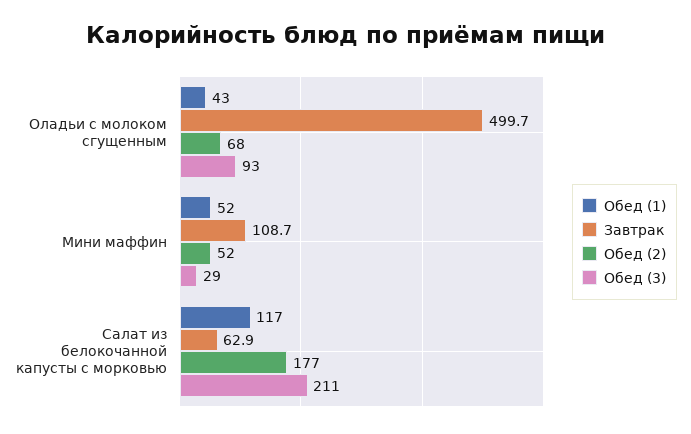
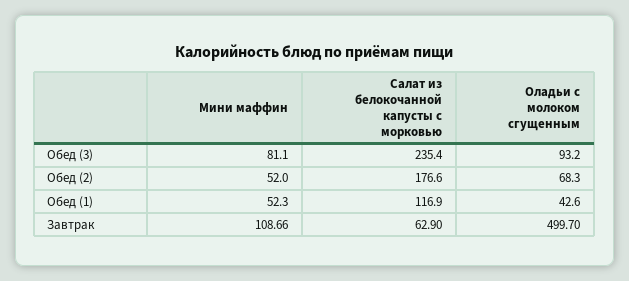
  {
    "Обед (1)": {
      "Оладьи с молоком сгущенным": 42.6,
      "Мини маффин": 52.3,
      "Салат из белокочанной капусты с морковью": 116.9
    },
    "Завтрак": {
      "Оладьи с молоком сгущенным": 499.7,
      "Мини маффин": 108.66,
      "Салат из белокочанной капусты с морковью": 62.9
    },
    "Обед (2)": {
      "Оладьи с молоком сгущенным": 68.3,
      "Мини маффин": 52,
      "Салат из белокочанной капусты с морковью": 176.6
    },
    "Обед (3)": {
      "Оладьи с молоком сгущенным": 93.2,
-     "Мини маффин": 29,
+     "Мини маффин": 81.1,
-     "Салат из белокочанной капусты с морковью": 211
+     "Салат из белокочанной капусты с морковью": 235.4
    }
  }

